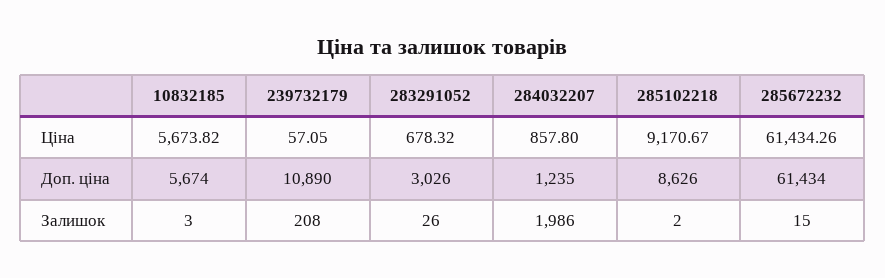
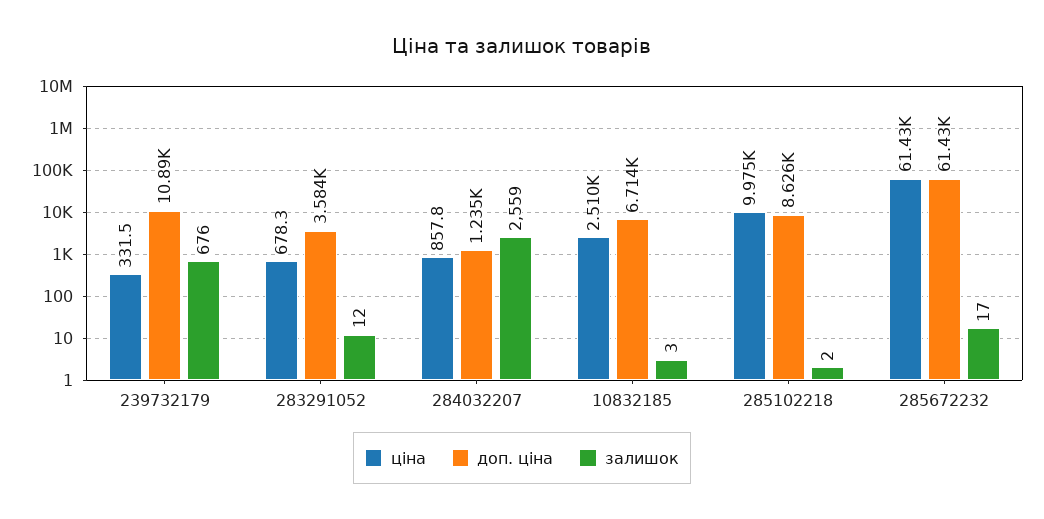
  {
    "Ціна": {
-     "10832185": 5673.82,
+     "10832185": 2510,
-     "239732179": 57.05,
+     "239732179": 331.5,
      "283291052": 678.32,
      "284032207": 857.8,
-     "285102218": 9170.67,
+     "285102218": 9975,
      "285672232": 61434.26
    },
    "Доп. ціна": {
-     "10832185": 5674,
+     "10832185": 6714,
      "239732179": 10890,
-     "283291052": 3026,
+     "283291052": 3584,
      "284032207": 1235,
      "285102218": 8626,
      "285672232": 61434
    },
    "Залишок": {
      "10832185": 3,
-     "239732179": 208,
+     "239732179": 676,
-     "283291052": 26,
+     "283291052": 12,
-     "284032207": 1986,
+     "284032207": 2559,
      "285102218": 2,
-     "285672232": 15
+     "285672232": 17
    }
  }

